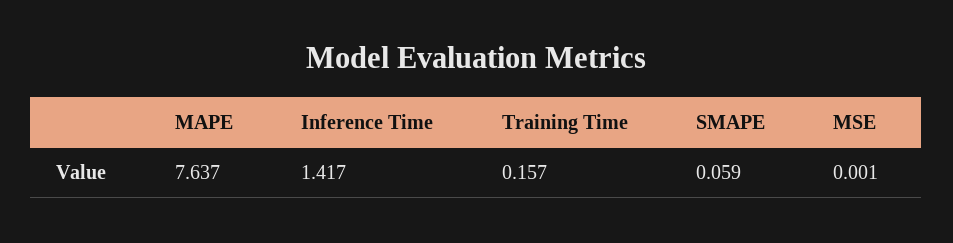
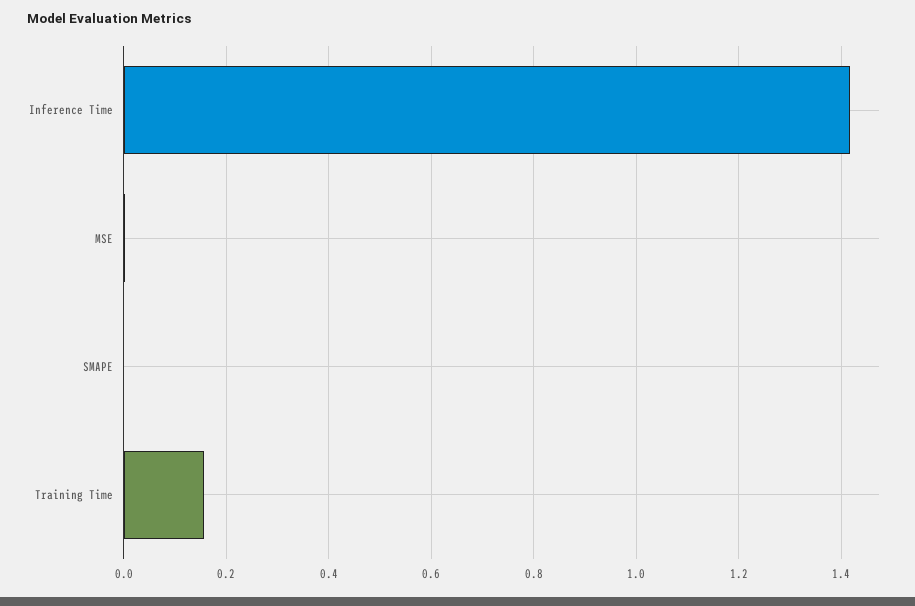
  {
-   "MAPE": 7.637,
    "Inference Time": 1.417,
    "Training Time": 0.157,
-   "SMAPE": 0.059,
+   "SMAPE": 0,
    "MSE": 0.001
  }

